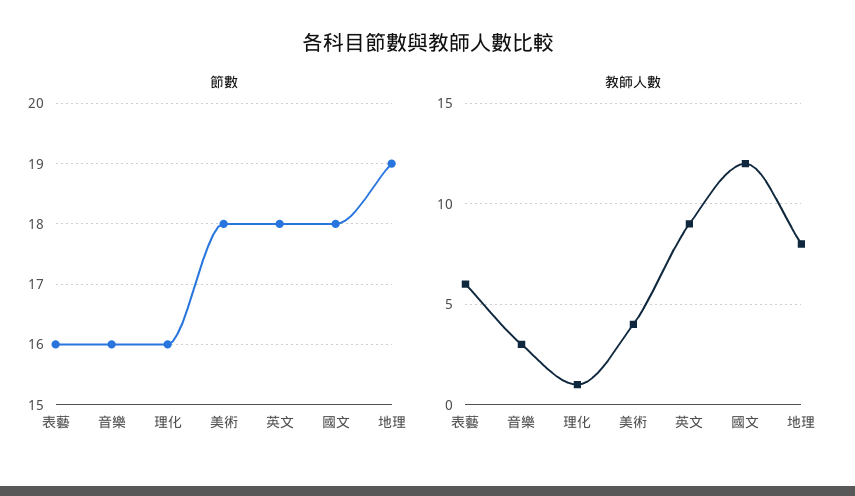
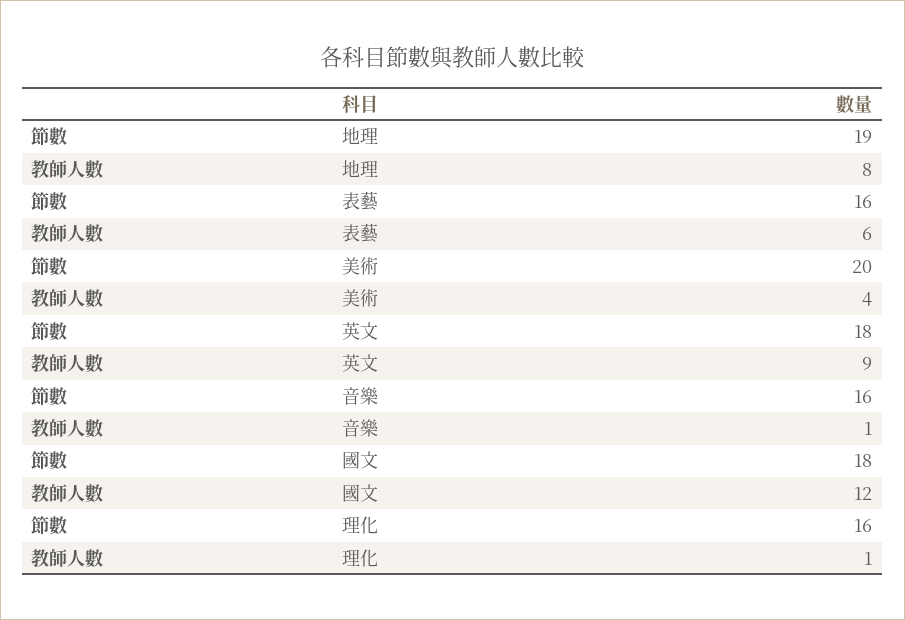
  {
    "節數": {
      "表藝": 16,
      "音樂": 16,
      "理化": 16,
-     "美術": 18,
+     "美術": 20,
      "英文": 18,
      "國文": 18,
      "地理": 19
    },
    "教師人數": {
      "表藝": 6,
-     "音樂": 3,
+     "音樂": 1,
      "理化": 1,
      "美術": 4,
      "英文": 9,
      "國文": 12,
      "地理": 8
    }
  }

